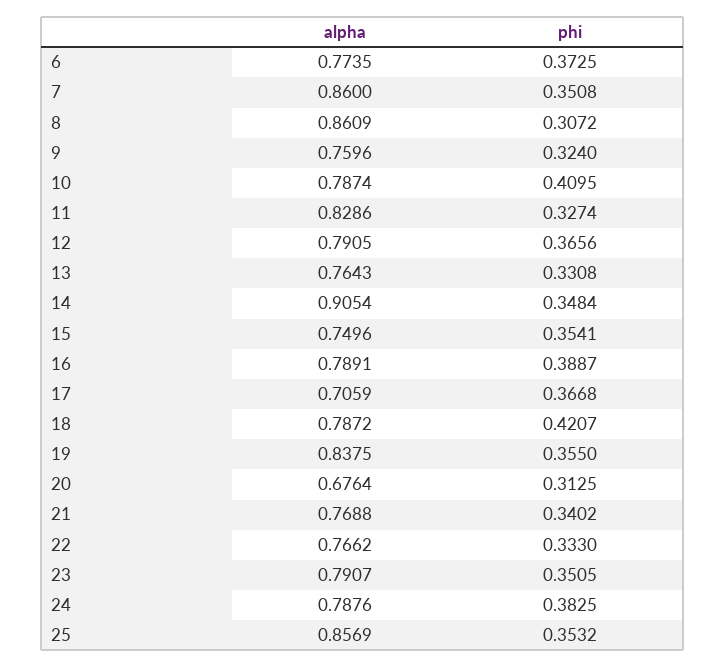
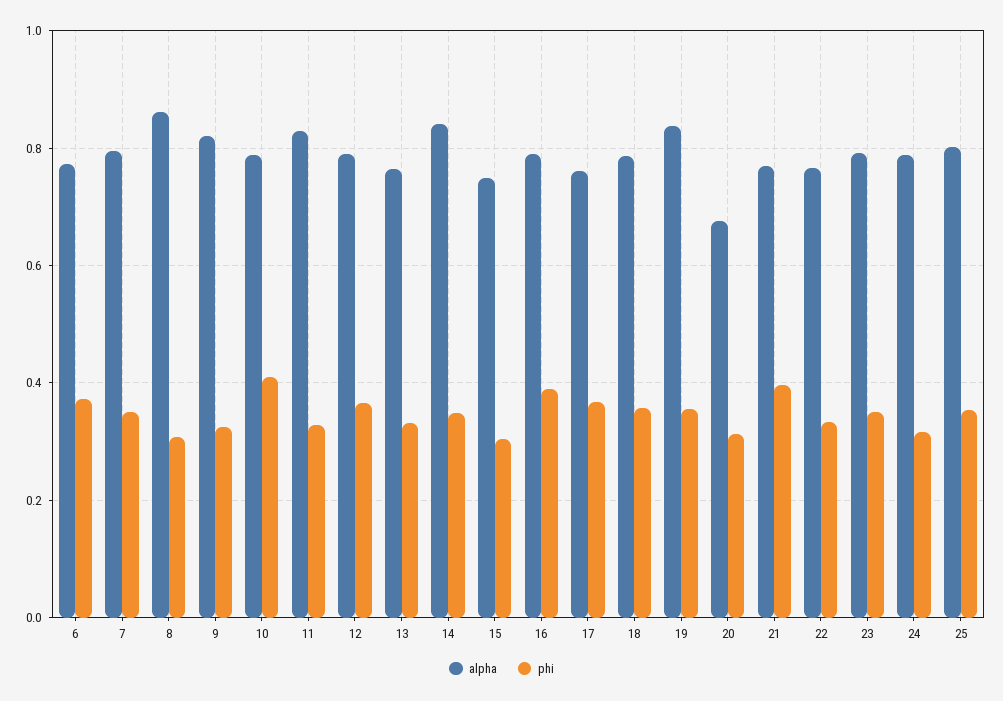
  {
    "alpha": {
      "6": 0.7735,
-     "7": 0.86,
+     "7": 0.8,
      "8": 0.8609,
-     "9": 0.7596,
+     "9": 0.82,
      "10": 0.7874,
      "11": 0.8286,
      "12": 0.7905,
      "13": 0.7643,
-     "14": 0.9054,
+     "14": 0.84,
      "15": 0.7496,
      "16": 0.7891,
-     "17": 0.7059,
+     "17": 0.76,
      "18": 0.7872,
      "19": 0.8375,
      "20": 0.6764,
      "21": 0.7688,
      "22": 0.7662,
      "23": 0.7907,
      "24": 0.7876,
-     "25": 0.8569
+     "25": 0.8
    },
    "phi": {
      "6": 0.3725,
      "7": 0.3508,
      "8": 0.3072,
      "9": 0.324,
      "10": 0.4095,
      "11": 0.3274,
      "12": 0.3656,
      "13": 0.3308,
      "14": 0.3484,
-     "15": 0.3541,
+     "15": 0.3,
      "16": 0.3887,
      "17": 0.3668,
-     "18": 0.4207,
+     "18": 0.36,
      "19": 0.355,
      "20": 0.3125,
-     "21": 0.3402,
+     "21": 0.4,
      "22": 0.333,
      "23": 0.3505,
-     "24": 0.3825,
+     "24": 0.32,
      "25": 0.3532
    }
  }

